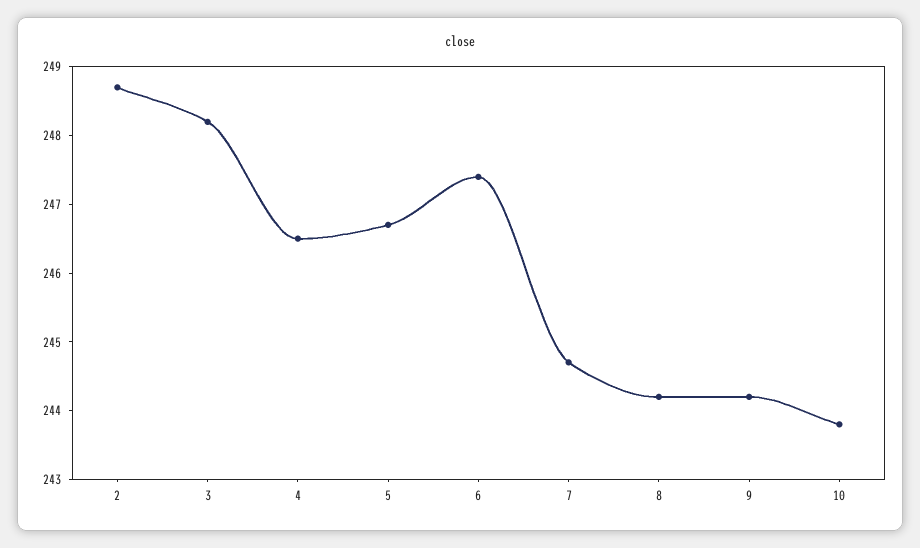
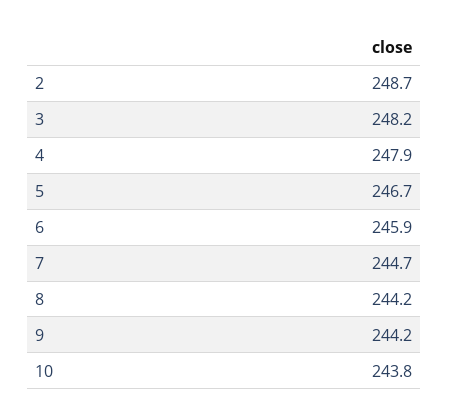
  {
    "2": 248.7,
    "3": 248.2,
-   "4": 246.5,
+   "4": 247.9,
    "5": 246.7,
-   "6": 247.5,
+   "6": 245.9,
    "7": 244.7,
    "8": 244.2,
    "9": 244.2,
    "10": 243.8
  }

